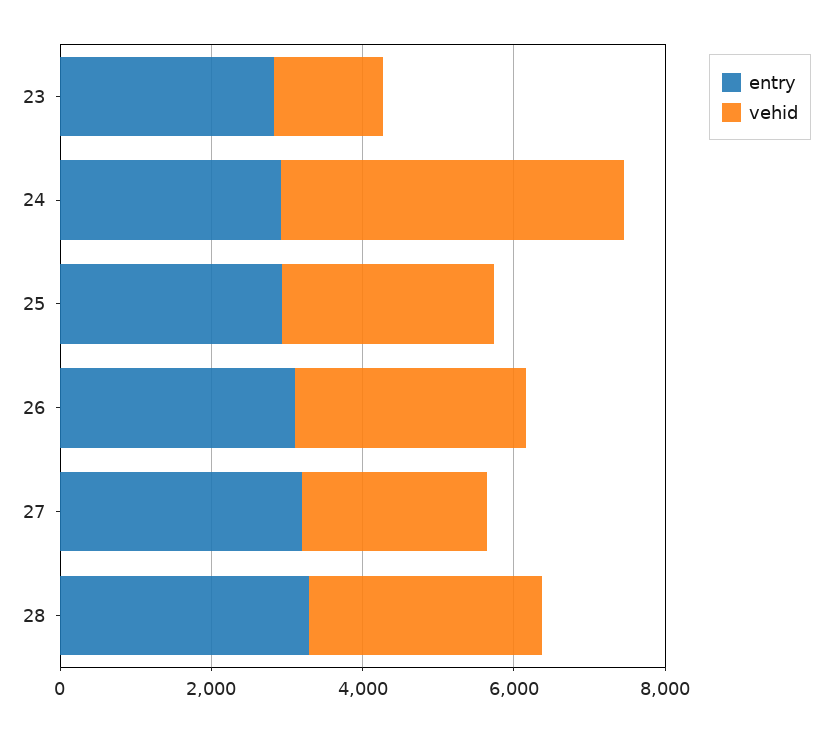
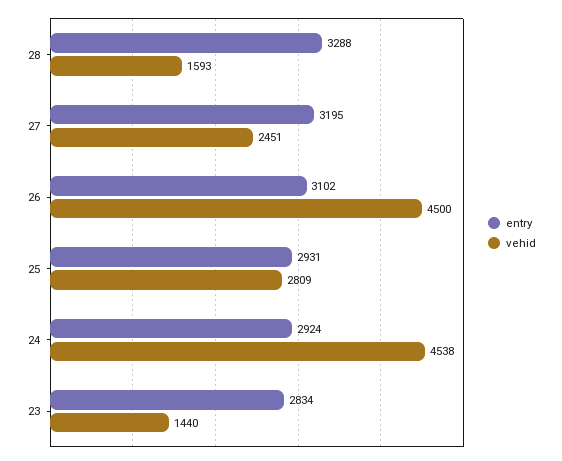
  {
    "entry": {
      "23": 2834,
      "24": 2924,
      "25": 2931,
      "26": 3102,
      "27": 3195,
      "28": 3288
    },
    "vehid": {
      "23": 1440,
      "24": 4538,
      "25": 2809,
-     "26": 3000,
+     "26": 4500,
      "27": 2451,
-     "28": 3000
+     "28": 1593
    }
  }

